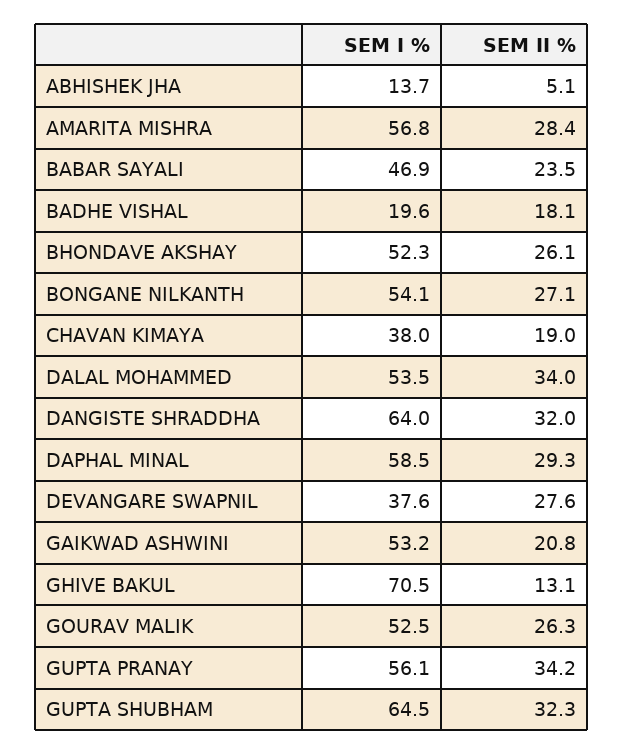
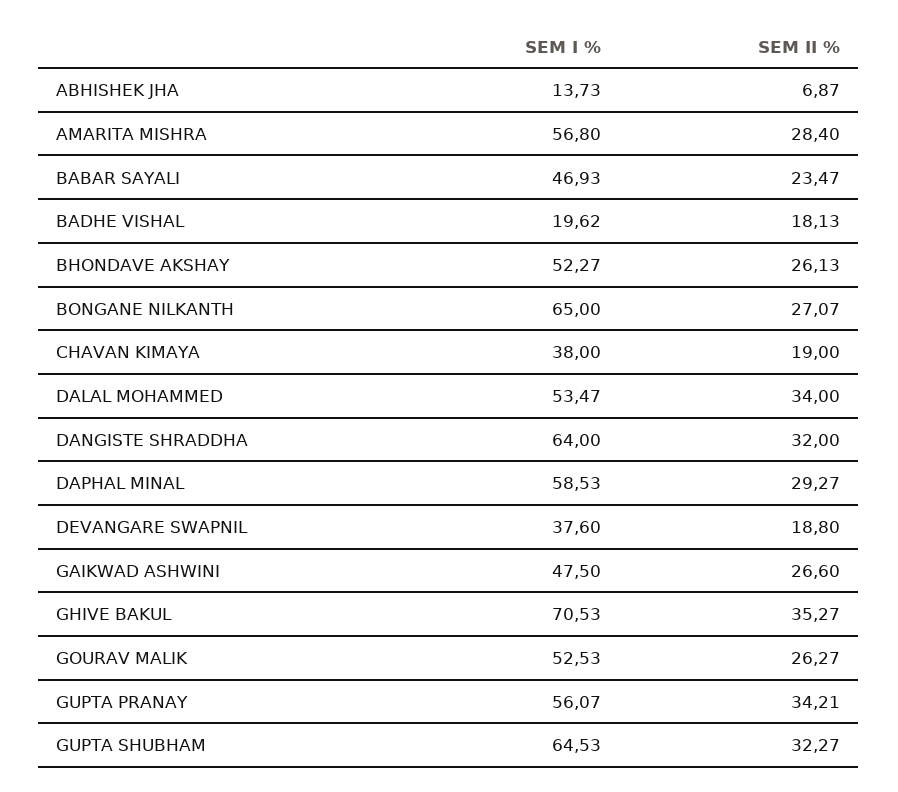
  {
    "SEM I %": {
      "ABHISHEK JHA": 13.73,
      "AMARITA MISHRA": 56.8,
      "BABAR SAYALI": 46.93,
      "BADHE VISHAL": 19.62,
      "BHONDAVE AKSHAY": 52.27,
-     "BONGANE NILKANTH": 54.1,
+     "BONGANE NILKANTH": 65,
      "CHAVAN KIMAYA": 38,
      "DALAL MOHAMMED": 53.47,
      "DANGISTE SHRADDHA": 64,
      "DAPHAL MINAL": 58.53,
      "DEVANGARE SWAPNIL": 37.6,
-     "GAIKWAD ASHWINI": 53.2,
+     "GAIKWAD ASHWINI": 47.5,
      "GHIVE BAKUL": 70.53,
      "GOURAV MALIK": 52.53,
      "GUPTA PRANAY": 56.07,
      "GUPTA SHUBHAM": 64.53
    },
    "SEM II %": {
-     "ABHISHEK JHA": 5.1,
+     "ABHISHEK JHA": 6.87,
      "AMARITA MISHRA": 28.4,
      "BABAR SAYALI": 23.47,
      "BADHE VISHAL": 18.13,
      "BHONDAVE AKSHAY": 26.13,
      "BONGANE NILKANTH": 27.07,
      "CHAVAN KIMAYA": 19,
      "DALAL MOHAMMED": 34,
      "DANGISTE SHRADDHA": 32,
      "DAPHAL MINAL": 29.27,
-     "DEVANGARE SWAPNIL": 27.6,
+     "DEVANGARE SWAPNIL": 18.8,
-     "GAIKWAD ASHWINI": 20.8,
+     "GAIKWAD ASHWINI": 26.6,
-     "GHIVE BAKUL": 13.1,
+     "GHIVE BAKUL": 35.27,
      "GOURAV MALIK": 26.27,
      "GUPTA PRANAY": 34.21,
      "GUPTA SHUBHAM": 32.27
    }
  }

